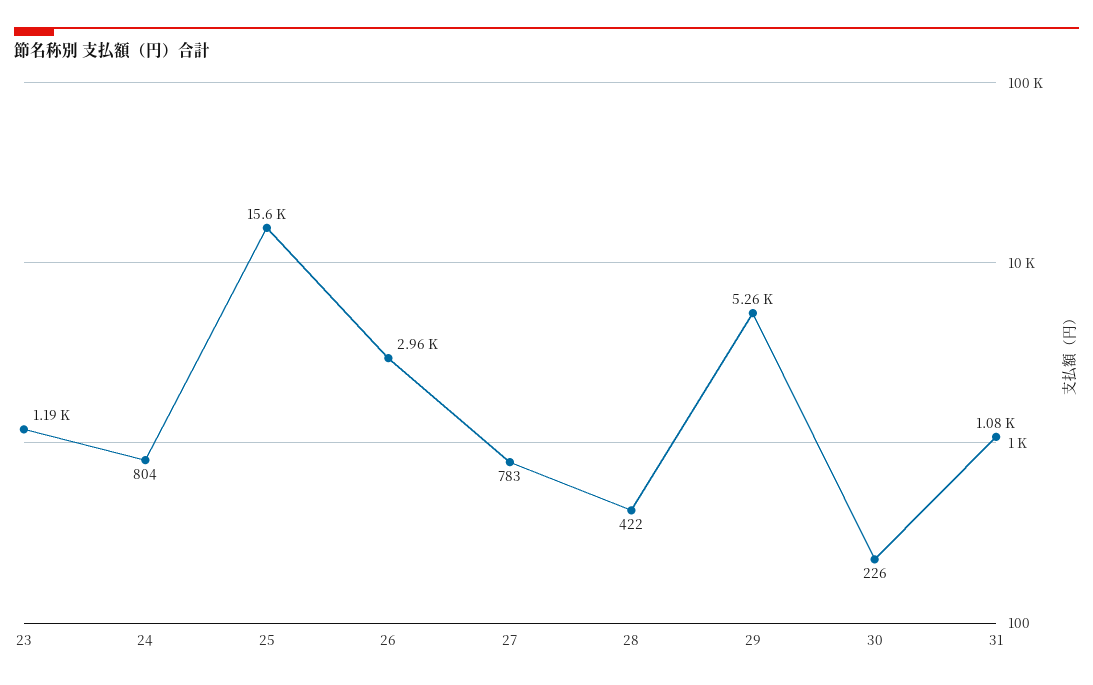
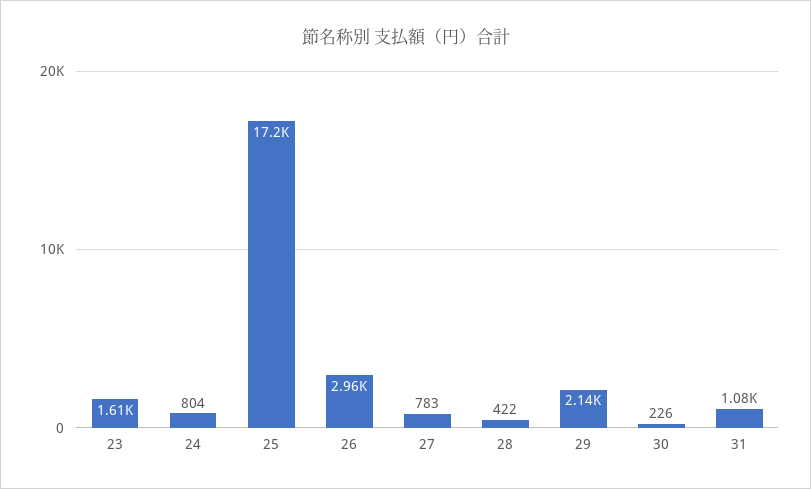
  {
-   "23": 1190,
+   "23": 1610,
    "24": 804,
-   "25": 15600,
+   "25": 17200,
    "26": 2960,
    "27": 783,
    "28": 422,
-   "29": 5260,
+   "29": 2140,
    "30": 226,
    "31": 1080
  }

